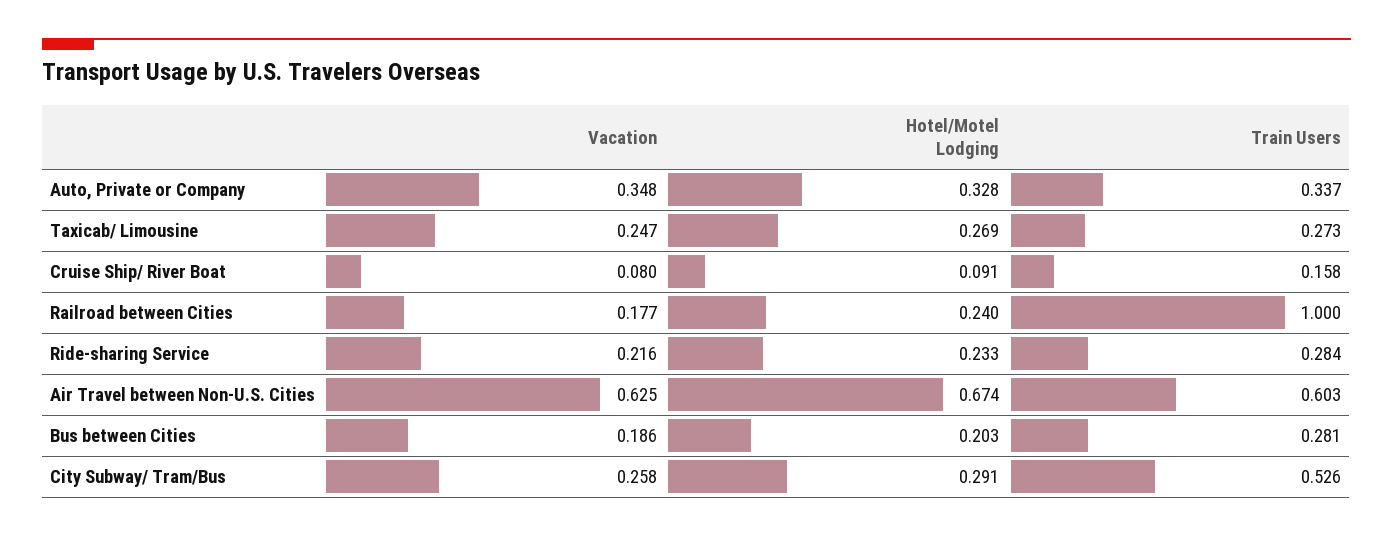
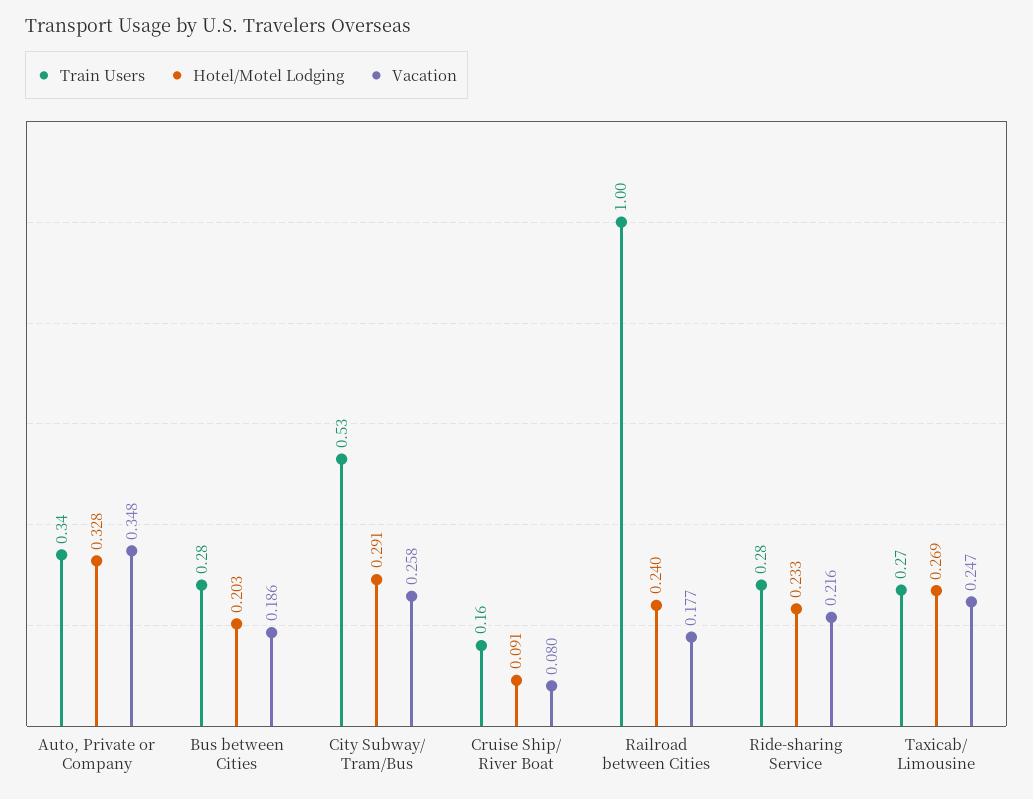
  {
    "Vacation": {
      "Auto, Private or Company": 0.348,
      "Taxicab/ Limousine": 0.247,
      "Cruise Ship/ River Boat": 0.08,
      "Railroad between Cities": 0.177,
      "Ride-sharing Service": 0.216,
-     "Air Travel between Non-U.S. Cities": 0.625,
      "Bus between Cities": 0.186,
      "City Subway/ Tram/Bus": 0.258
    },
    "Hotel/Motel Lodging": {
      "Auto, Private or Company": 0.328,
      "Taxicab/ Limousine": 0.269,
      "Cruise Ship/ River Boat": 0.091,
      "Railroad between Cities": 0.24,
      "Ride-sharing Service": 0.233,
-     "Air Travel between Non-U.S. Cities": 0.674,
      "Bus between Cities": 0.203,
      "City Subway/ Tram/Bus": 0.291
    },
    "Train Users": {
      "Auto, Private or Company": 0.337,
      "Taxicab/ Limousine": 0.273,
      "Cruise Ship/ River Boat": 0.158,
      "Railroad between Cities": 1,
      "Ride-sharing Service": 0.284,
-     "Air Travel between Non-U.S. Cities": 0.603,
      "Bus between Cities": 0.281,
      "City Subway/ Tram/Bus": 0.526
    }
  }

